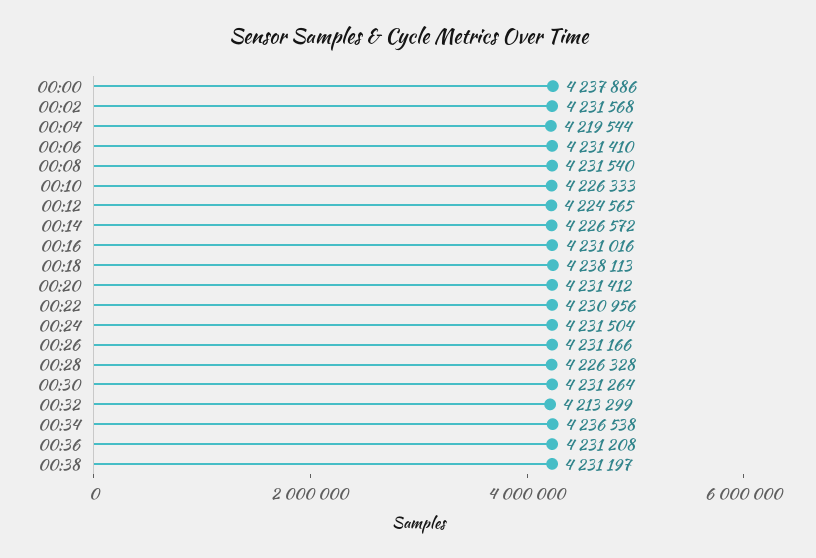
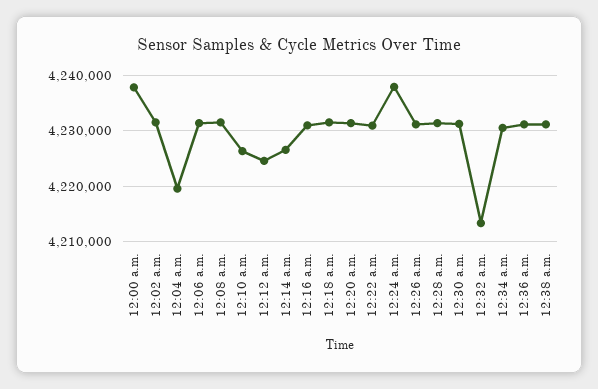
  {
    "00:00": 4237886,
    "00:02": 4231568,
    "00:04": 4219544,
    "00:06": 4231410,
    "00:08": 4231540,
    "00:10": 4226333,
    "00:12": 4224565,
    "00:14": 4226572,
    "00:16": 4231016,
-   "00:18": 4238113,
+   "00:18": 4232000,
    "00:20": 4231412,
    "00:22": 4230956,
-   "00:24": 4231504,
+   "00:24": 4238000,
    "00:26": 4231166,
-   "00:28": 4226328,
+   "00:28": 4232000,
    "00:30": 4231264,
    "00:32": 4213299,
-   "00:34": 4236538,
+   "00:34": 4230000,
    "00:36": 4231208,
    "00:38": 4231197
  }

